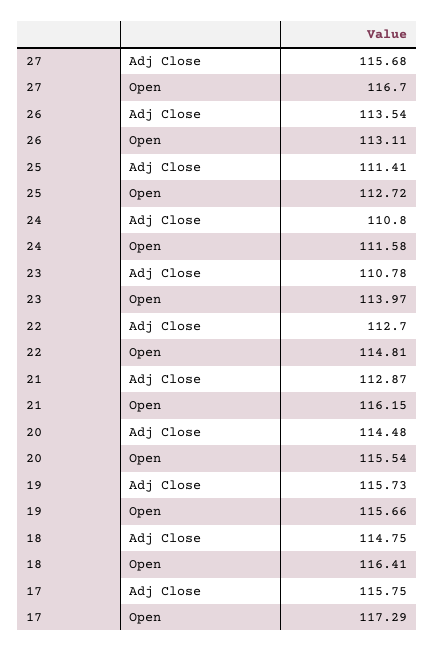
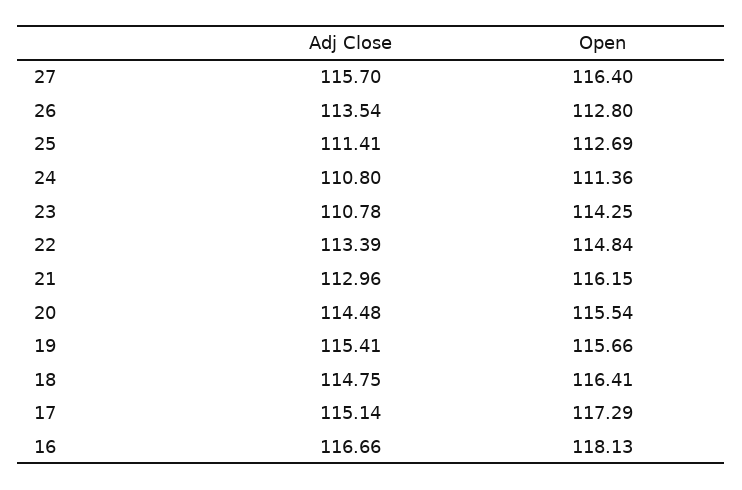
  {
    "27": {
-     "Adj Close": 115.68,
+     "Adj Close": 115.7,
-     "Open": 116.7
+     "Open": 116.4
    },
    "26": {
      "Adj Close": 113.54,
-     "Open": 113.11
+     "Open": 112.8
    },
    "25": {
      "Adj Close": 111.41,
-     "Open": 112.72
+     "Open": 112.69
    },
    "24": {
      "Adj Close": 110.8,
-     "Open": 111.58
+     "Open": 111.36
    },
    "23": {
      "Adj Close": 110.78,
-     "Open": 113.97
+     "Open": 114.25
    },
    "22": {
-     "Adj Close": 112.7,
+     "Adj Close": 113.39,
-     "Open": 114.81
+     "Open": 114.84
    },
    "21": {
-     "Adj Close": 112.87,
+     "Adj Close": 112.96,
      "Open": 116.15
    },
    "20": {
      "Adj Close": 114.48,
      "Open": 115.54
    },
    "19": {
-     "Adj Close": 115.73,
+     "Adj Close": 115.41,
      "Open": 115.66
    },
    "18": {
      "Adj Close": 114.75,
      "Open": 116.41
    },
    "17": {
-     "Adj Close": 115.75,
+     "Adj Close": 115.14,
      "Open": 117.29
-   }
+   },
+   "16": {
+     "Adj Close": 116.66,
+     "Open": 118.13
+   }
  }

